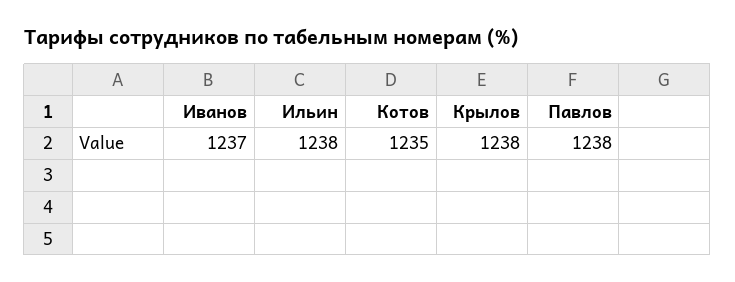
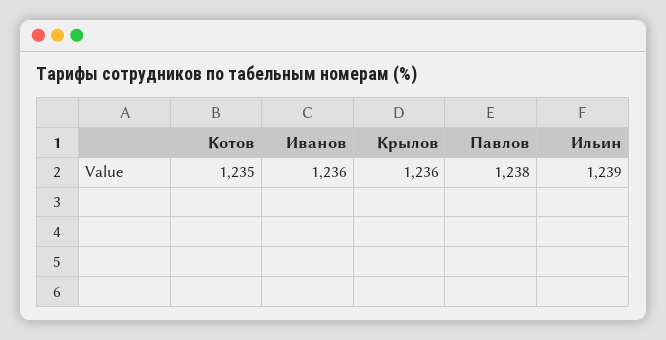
  {
-   "Иванов": 1237,
+   "Иванов": 1236,
-   "Ильин": 1238,
+   "Ильин": 1239,
    "Котов": 1235,
-   "Крылов": 1238,
+   "Крылов": 1236,
    "Павлов": 1238
  }

